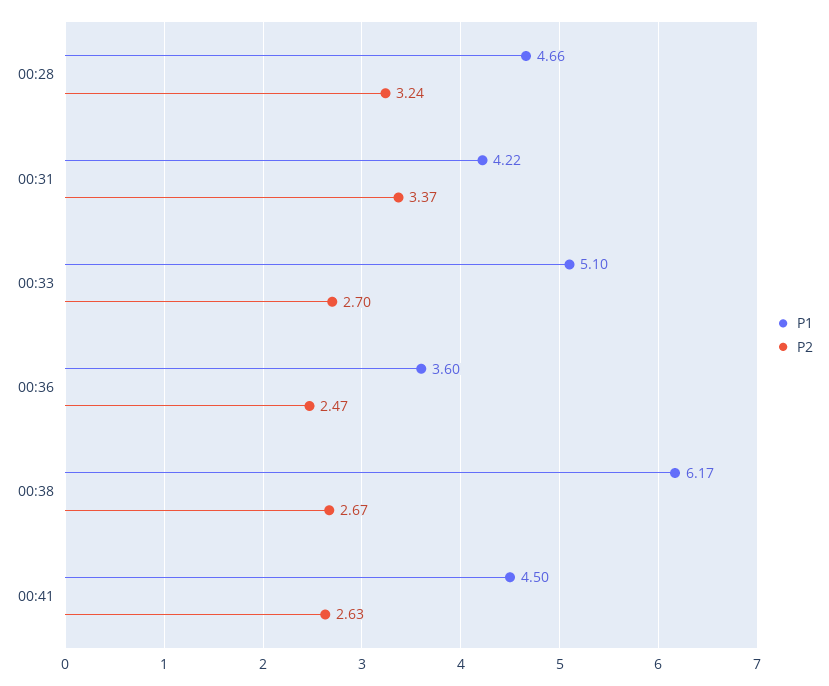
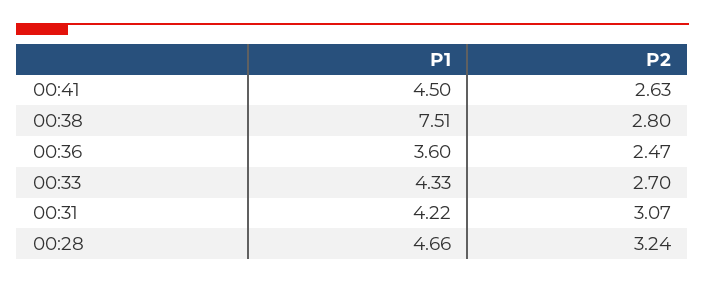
  {
    "P1": {
      "00:28": 4.66,
      "00:31": 4.22,
-     "00:33": 5.1,
+     "00:33": 4.33,
      "00:36": 3.6,
-     "00:38": 6.17,
+     "00:38": 7.51,
      "00:41": 4.5
    },
    "P2": {
      "00:28": 3.24,
-     "00:31": 3.37,
+     "00:31": 3.07,
      "00:33": 2.7,
      "00:36": 2.47,
-     "00:38": 2.67,
+     "00:38": 2.8,
      "00:41": 2.63
    }
  }

